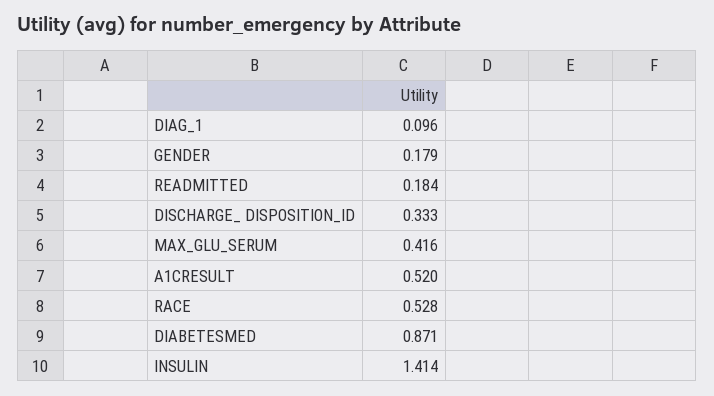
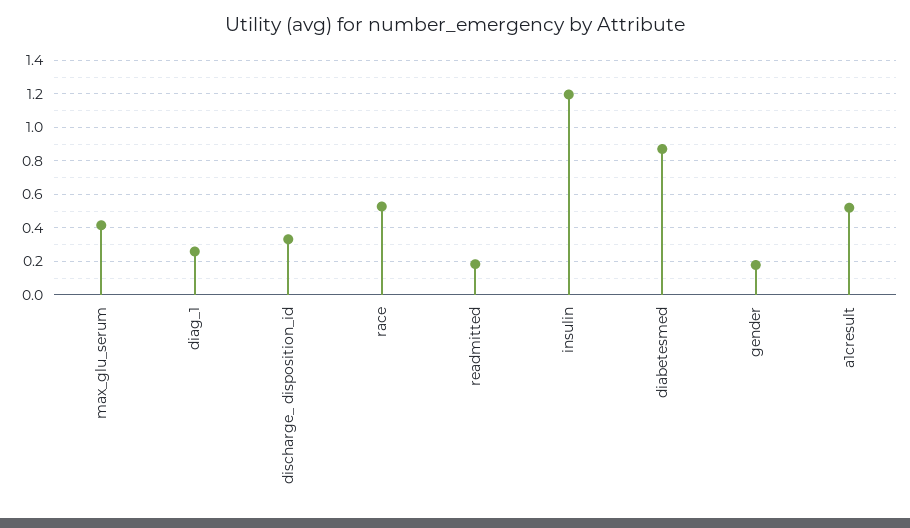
  {
-   "DIAG_1": 0.096,
+   "DIAG_1": 0.25,
    "GENDER": 0.179,
    "READMITTED": 0.184,
    "DISCHARGE_ DISPOSITION_ID": 0.333,
    "MAX_GLU_SERUM": 0.416,
    "A1CRESULT": 0.52,
    "RACE": 0.528,
    "DIABETESMED": 0.871,
-   "INSULIN": 1.414
+   "INSULIN": 1.2
  }

